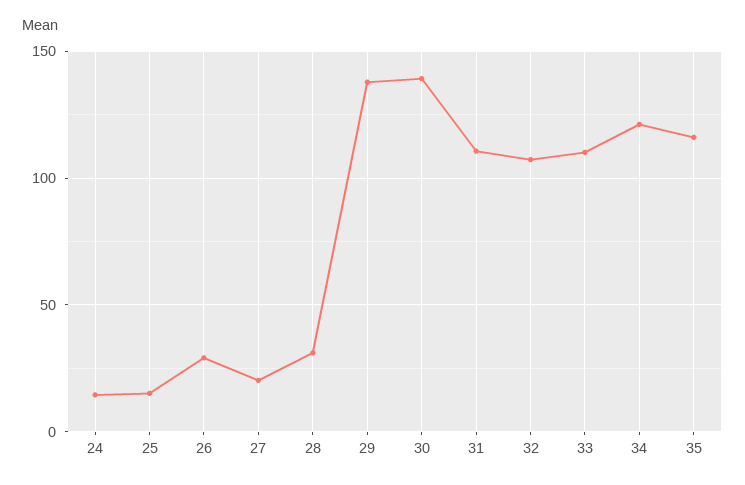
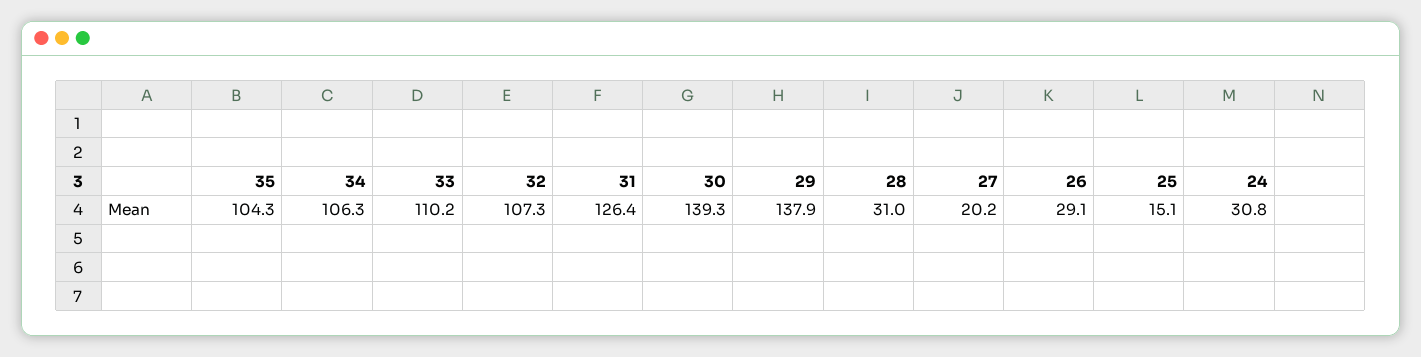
  {
-   "24": 15,
+   "24": 30.8,
    "25": 15.1,
    "26": 29.1,
    "27": 20.2,
    "28": 31,
    "29": 137.9,
    "30": 139.3,
-   "31": 110,
+   "31": 126.4,
    "32": 107.3,
    "33": 110.2,
-   "34": 120,
+   "34": 106.3,
-   "35": 115
+   "35": 104.3
  }

